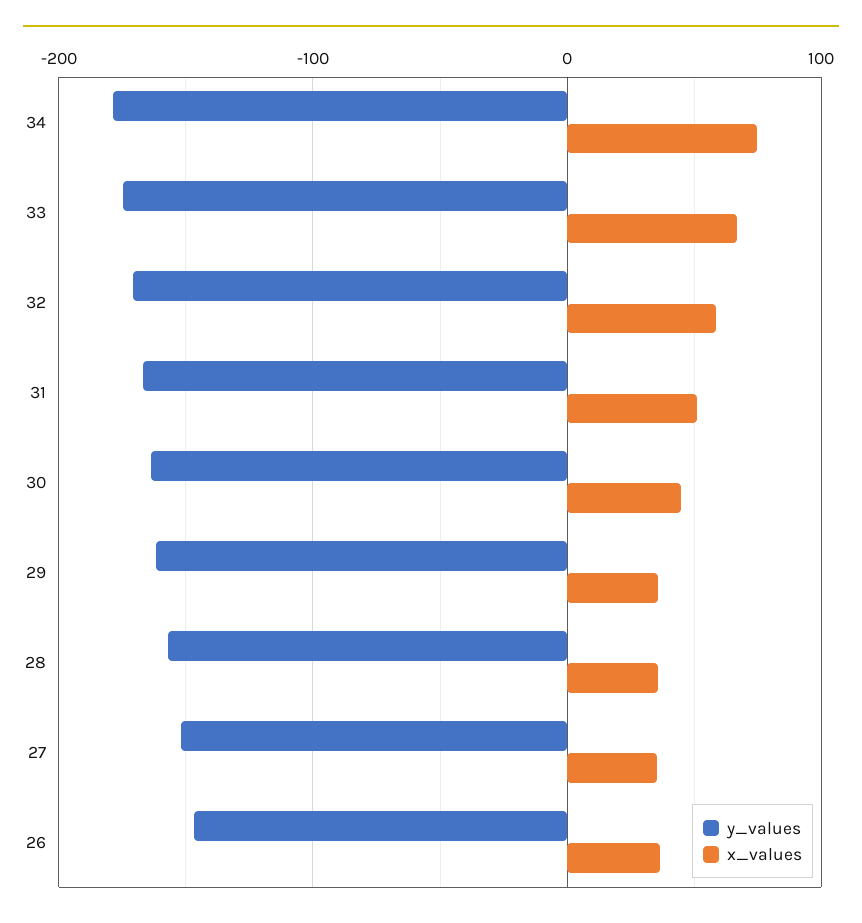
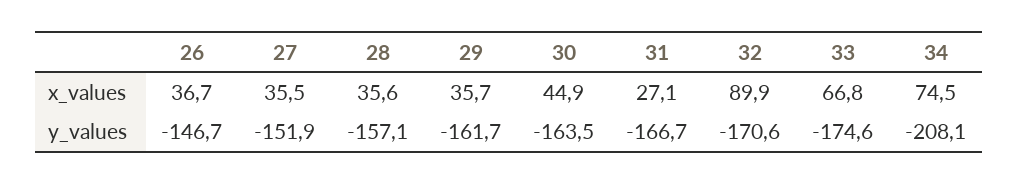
  {
    "y_values": {
-     "34": -180,
+     "34": -208.1,
      "33": -174.6,
      "32": -170.6,
      "31": -166.7,
      "30": -163.5,
      "29": -161.7,
      "28": -157.1,
      "27": -151.9,
      "26": -146.7
    },
    "x_values": {
      "34": 74.5,
      "33": 66.8,
-     "32": 60,
+     "32": 89.9,
-     "31": 50,
+     "31": 27.1,
      "30": 44.9,
      "29": 35.7,
      "28": 35.6,
      "27": 35.5,
      "26": 36.7
    }
  }

